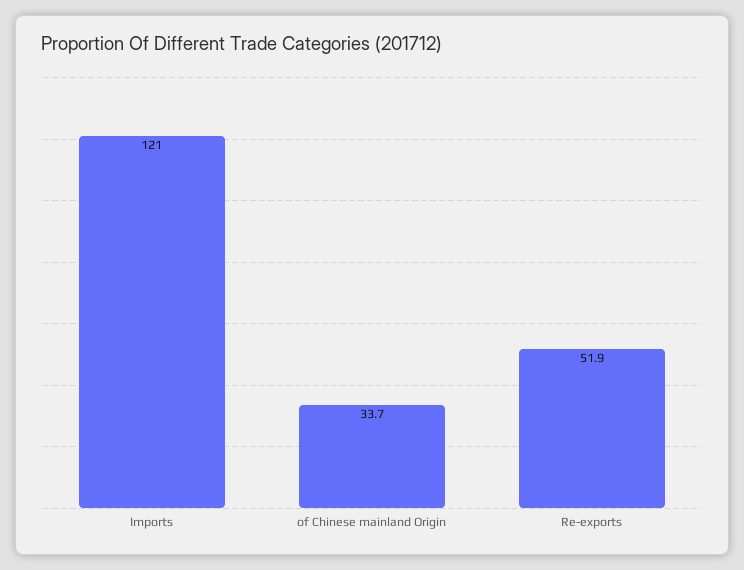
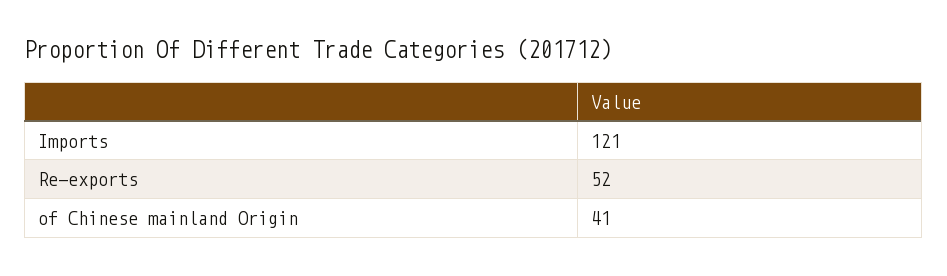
  {
    "Imports": 121,
-   "of Chinese mainland Origin": 33.7,
+   "of Chinese mainland Origin": 41,
    "Re-exports": 51.9
  }

